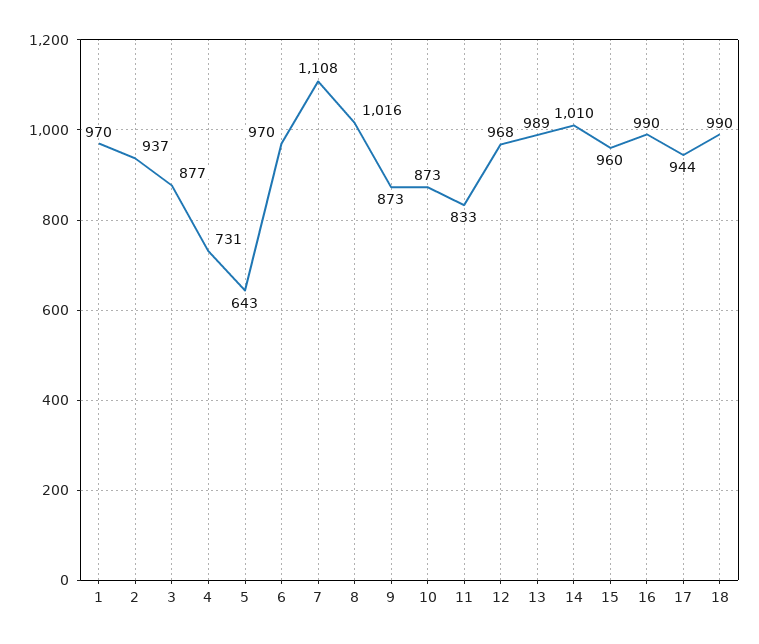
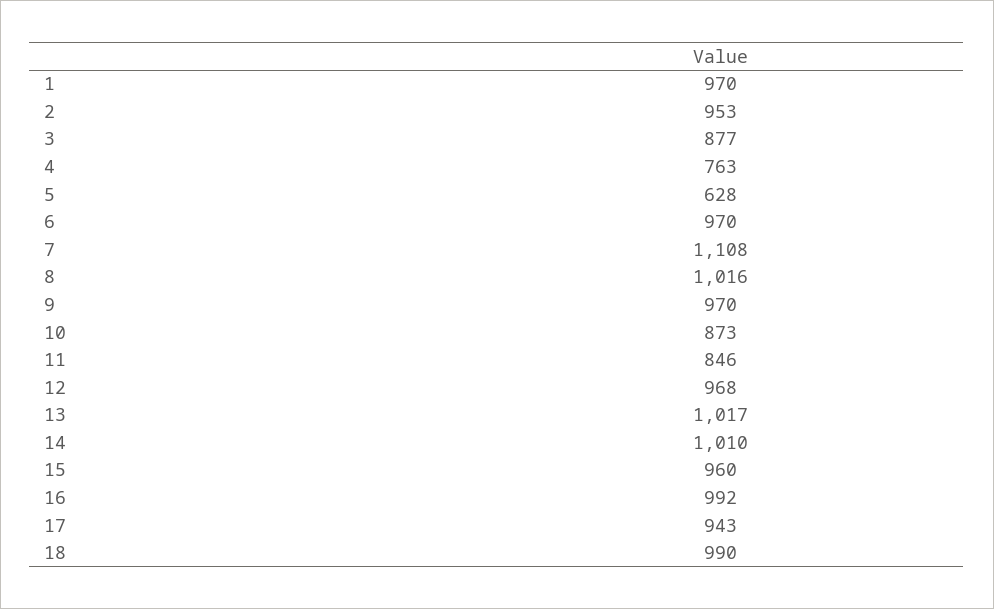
  {
    "1": 970,
-   "2": 937,
+   "2": 953,
    "3": 877,
-   "4": 731,
+   "4": 763,
-   "5": 643,
+   "5": 628,
    "6": 970,
    "7": 1108,
    "8": 1016,
-   "9": 873,
+   "9": 970,
    "10": 873,
-   "11": 833,
+   "11": 846,
    "12": 968,
-   "13": 989,
+   "13": 1017,
    "14": 1010,
    "15": 960,
-   "16": 990,
+   "16": 992,
-   "17": 944,
+   "17": 943,
    "18": 990
  }

